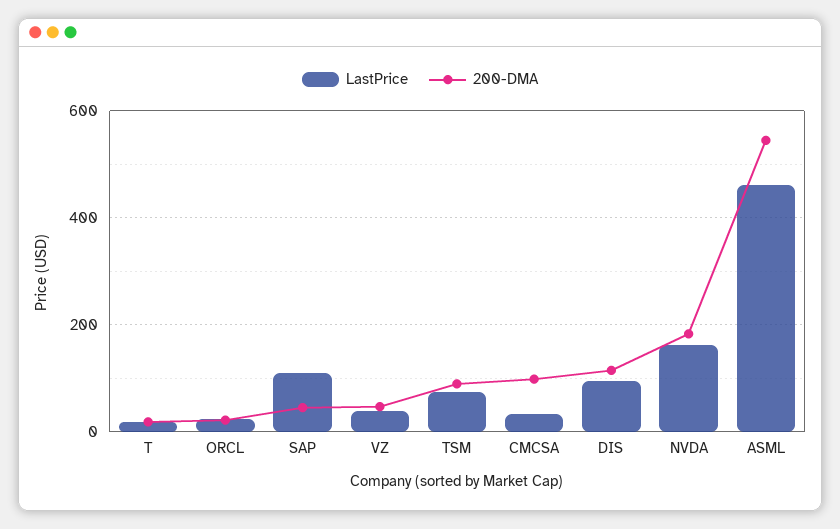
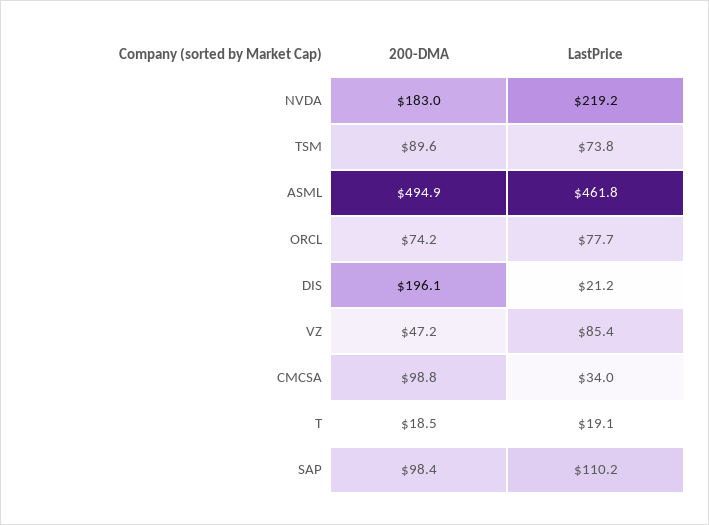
  {
    "LastPrice": {
      "T": 19.1,
-     "ORCL": 20,
+     "ORCL": 77.7,
      "SAP": 110.2,
-     "VZ": 40,
+     "VZ": 85.4,
      "TSM": 73.8,
      "CMCSA": 34,
-     "DIS": 100,
+     "DIS": 21.2,
-     "NVDA": 160,
+     "NVDA": 219.2,
      "ASML": 461.8
    },
    "200-DMA": {
      "T": 18.5,
-     "ORCL": 20,
+     "ORCL": 74.2,
-     "SAP": 40,
+     "SAP": 98.4,
      "VZ": 47.2,
      "TSM": 89.6,
      "CMCSA": 98.8,
-     "DIS": 120,
+     "DIS": 196.1,
      "NVDA": 183,
-     "ASML": 540
+     "ASML": 494.9
    }
  }

